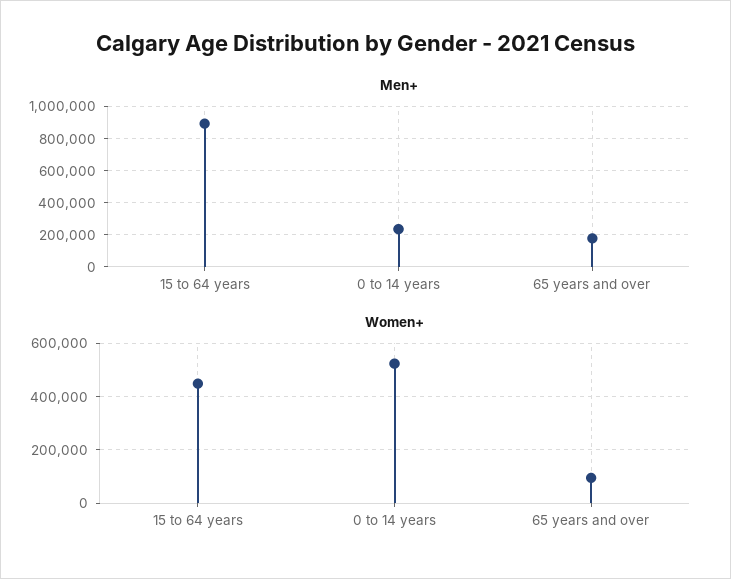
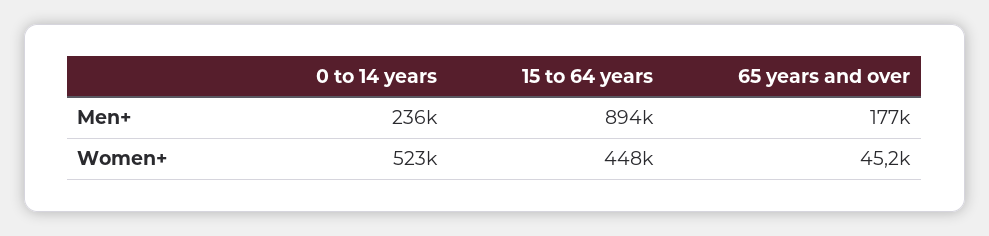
  {
    "Men+": {
      "15 to 64 years": 894000,
      "0 to 14 years": 236000,
      "65 years and over": 177000
    },
    "Women+": {
      "15 to 64 years": 448000,
      "0 to 14 years": 523000,
-     "65 years and over": 100000
+     "65 years and over": 45200
    }
  }

